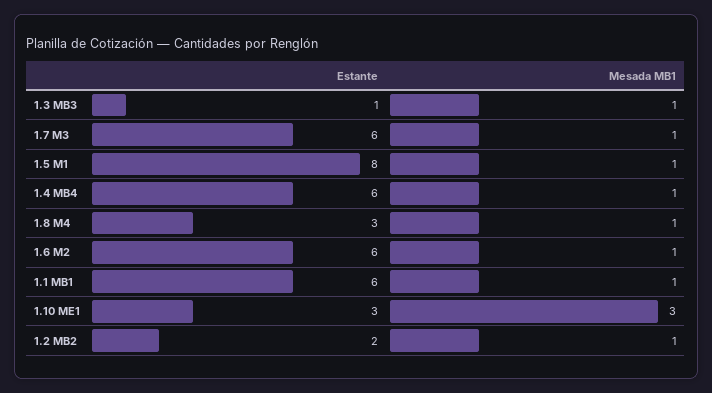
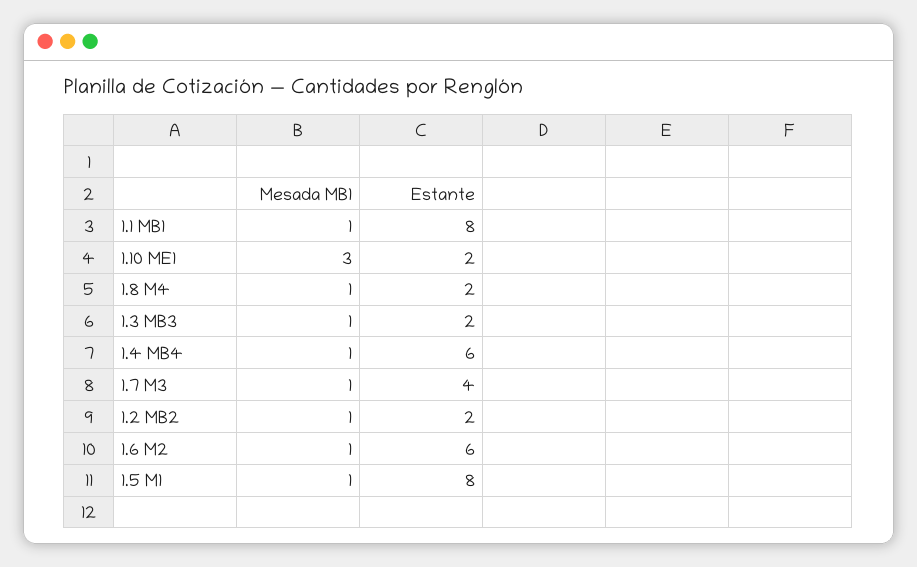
  {
    "Estante": {
-     "1.3 MB3": 1,
+     "1.3 MB3": 2,
-     "1.7 M3": 6,
+     "1.7 M3": 4,
      "1.5 M1": 8,
      "1.4 MB4": 6,
-     "1.8 M4": 3,
+     "1.8 M4": 2,
      "1.6 M2": 6,
-     "1.1 MB1": 6,
+     "1.1 MB1": 8,
-     "1.10 ME1": 3,
+     "1.10 ME1": 2,
      "1.2 MB2": 2
    },
    "Mesada MB1": {
      "1.3 MB3": 1,
      "1.7 M3": 1,
      "1.5 M1": 1,
      "1.4 MB4": 1,
      "1.8 M4": 1,
      "1.6 M2": 1,
      "1.1 MB1": 1,
      "1.10 ME1": 3,
      "1.2 MB2": 1
    }
  }

